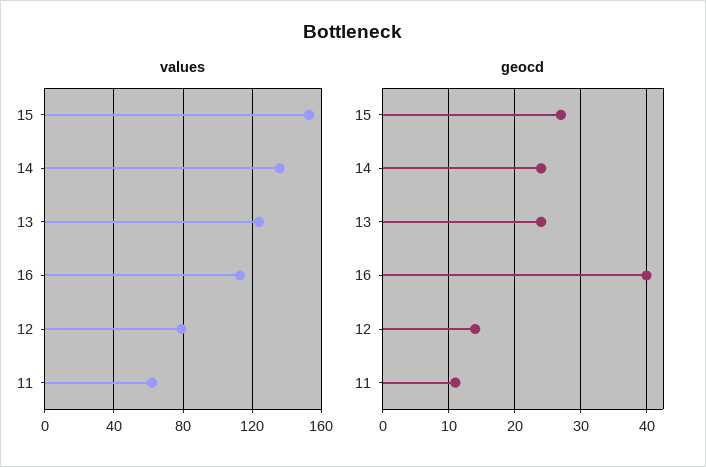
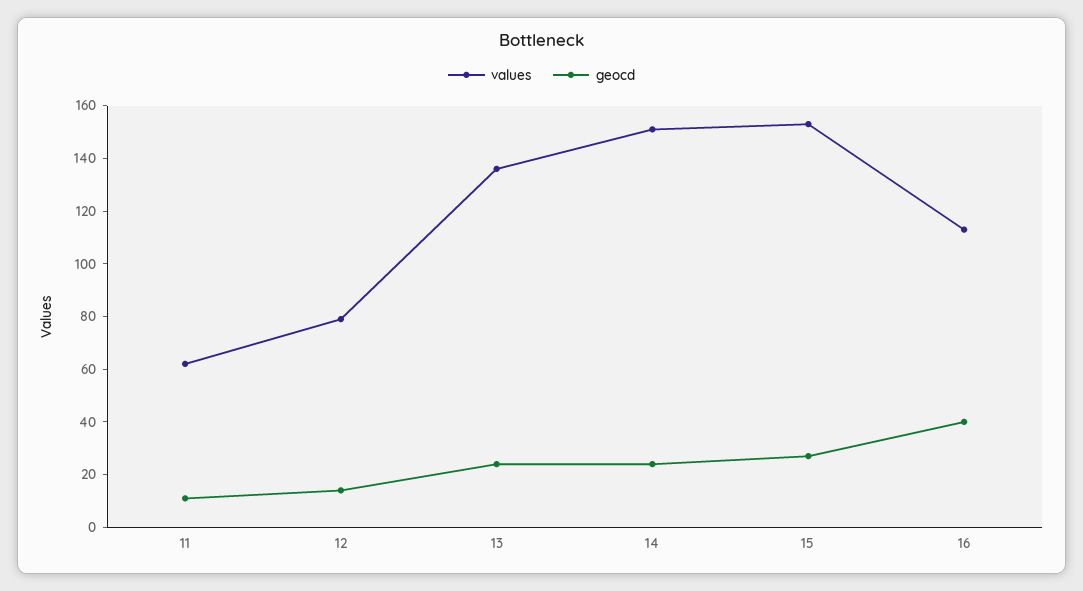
  {
    "values": {
      "15": 155,
-     "14": 135,
+     "14": 150,
-     "13": 125,
+     "13": 135,
      "16": 115,
      "12": 80,
      "11": 60
    },
    "geocd": {
      "15": 27,
      "14": 24,
      "13": 24,
      "16": 40,
      "12": 14,
      "11": 11
    }
  }

